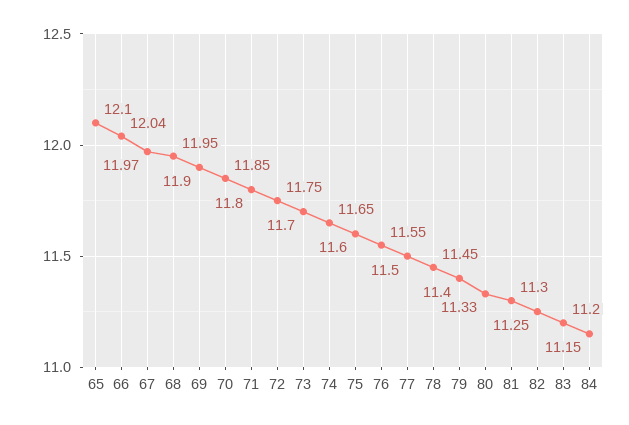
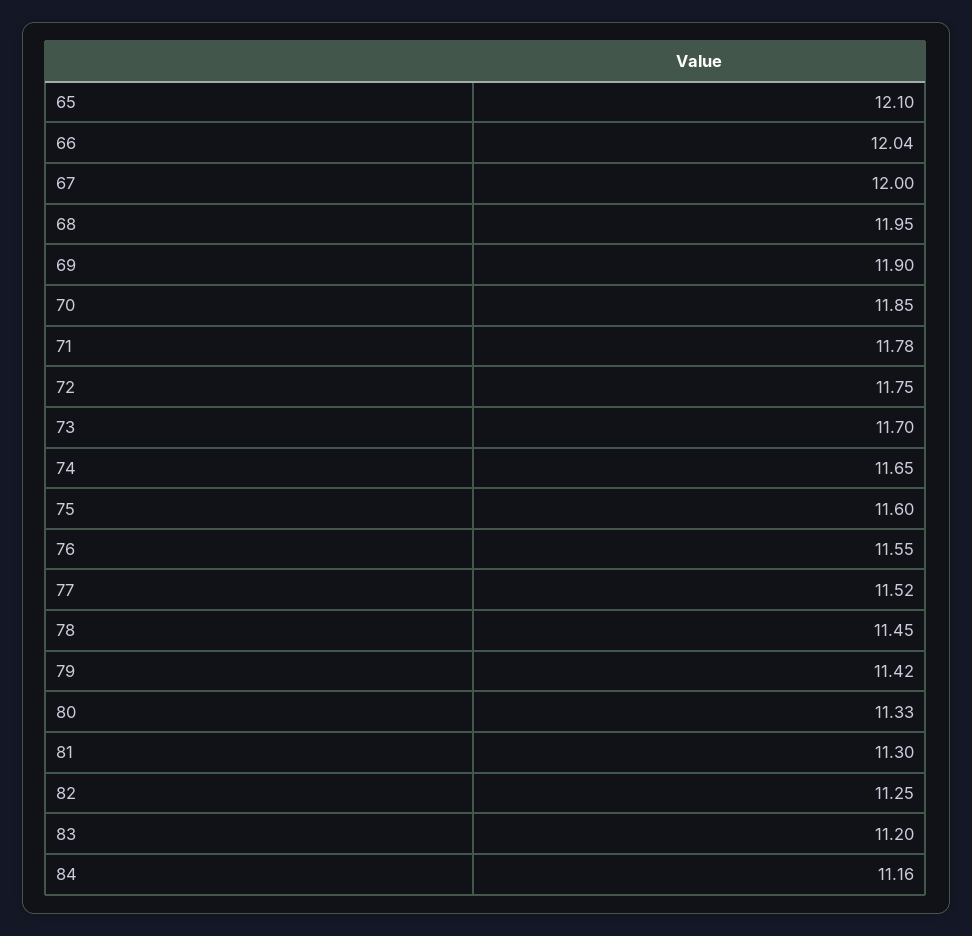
  {
    "65": 12.1,
    "66": 12.04,
-   "67": 11.97,
+   "67": 12,
    "68": 11.95,
    "69": 11.9,
    "70": 11.85,
-   "71": 11.8,
+   "71": 11.78,
    "72": 11.75,
    "73": 11.7,
    "74": 11.65,
    "75": 11.6,
    "76": 11.55,
-   "77": 11.5,
+   "77": 11.52,
    "78": 11.45,
-   "79": 11.4,
+   "79": 11.42,
    "80": 11.33,
    "81": 11.3,
    "82": 11.25,
    "83": 11.2,
-   "84": 11.15
+   "84": 11.16
  }

